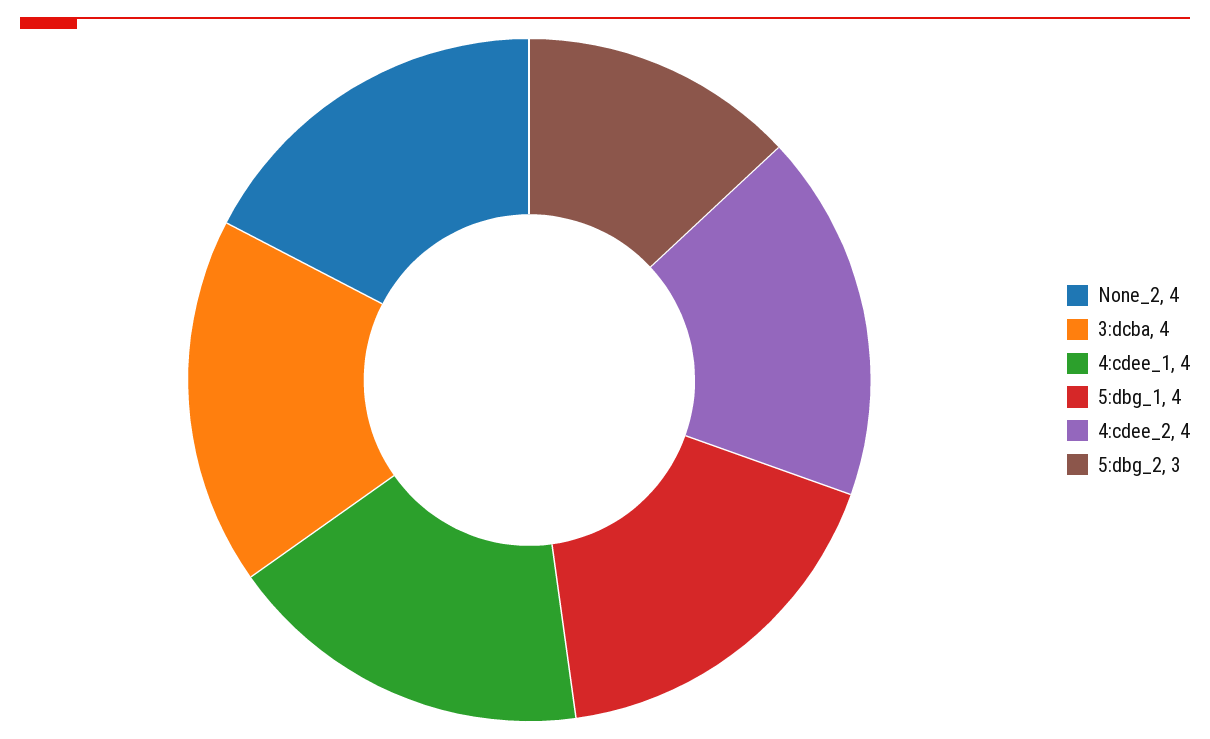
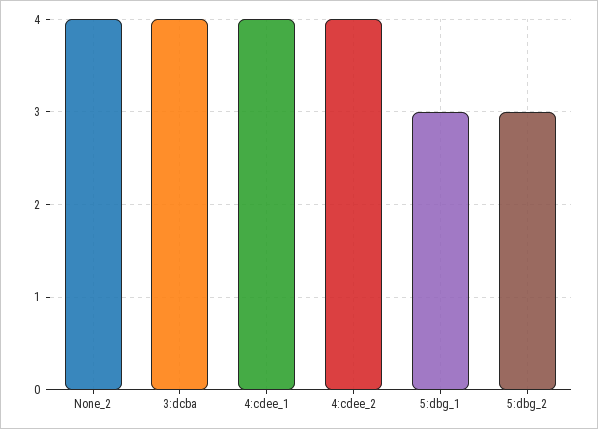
  {
    "None_2": 4,
    "3:dcba": 4,
    "4:cdee_1": 4,
-   "5:dbg_1": 4,
+   "5:dbg_1": 3,
    "4:cdee_2": 4,
    "5:dbg_2": 3
  }

